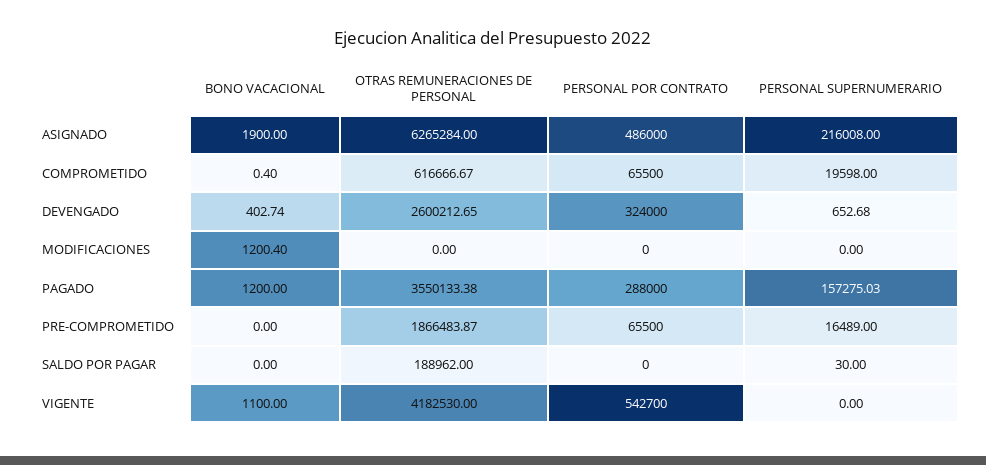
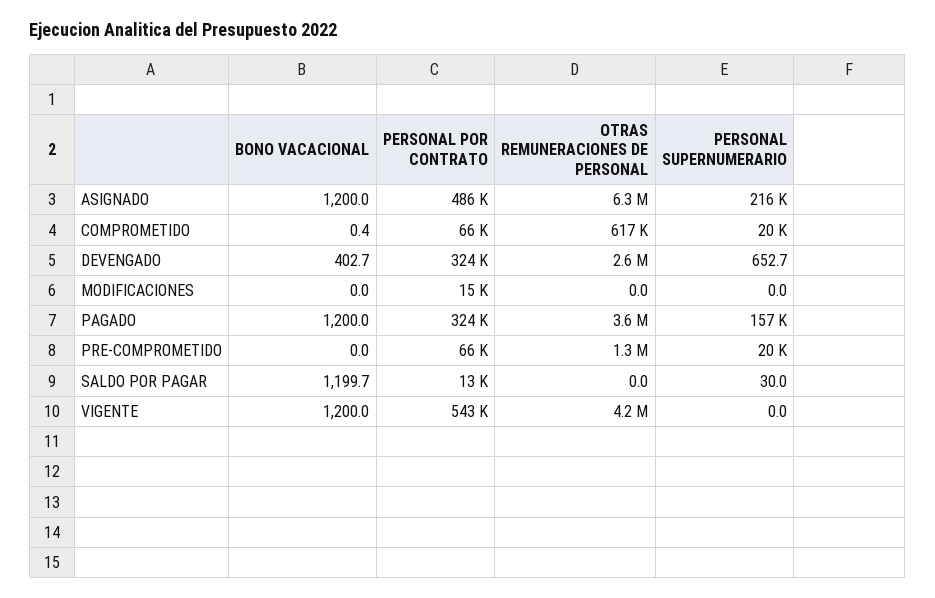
  {
    "BONO VACACIONAL": {
-     "ASIGNADO": 1900,
+     "ASIGNADO": 1200,
      "COMPROMETIDO": 0.4,
      "DEVENGADO": 402.74,
-     "MODIFICACIONES": 1200.4,
+     "MODIFICACIONES": 0,
      "PAGADO": 1200,
      "PRE-COMPROMETIDO": 0,
-     "SALDO POR PAGAR": 0,
+     "SALDO POR PAGAR": 1199.7,
-     "VIGENTE": 1100
+     "VIGENTE": 1200
    },
    "OTRAS REMUNERACIONES DE PERSONAL": {
      "ASIGNADO": 6265284,
      "COMPROMETIDO": 616666.67,
      "DEVENGADO": 2600212.65,
      "MODIFICACIONES": 0,
      "PAGADO": 3550133.38,
-     "PRE-COMPROMETIDO": 1866483.87,
+     "PRE-COMPROMETIDO": 1300000,
-     "SALDO POR PAGAR": 188962,
+     "SALDO POR PAGAR": 0,
      "VIGENTE": 4182530
    },
    "PERSONAL POR CONTRATO": {
      "ASIGNADO": 486000,
      "COMPROMETIDO": 65500,
      "DEVENGADO": 324000,
-     "MODIFICACIONES": 0,
+     "MODIFICACIONES": 15000,
-     "PAGADO": 288000,
+     "PAGADO": 324000,
      "PRE-COMPROMETIDO": 65500,
-     "SALDO POR PAGAR": 0,
+     "SALDO POR PAGAR": 13000,
      "VIGENTE": 542700
    },
    "PERSONAL SUPERNUMERARIO": {
      "ASIGNADO": 216008,
      "COMPROMETIDO": 19598,
      "DEVENGADO": 652.68,
      "MODIFICACIONES": 0,
      "PAGADO": 157275.03,
-     "PRE-COMPROMETIDO": 16489,
+     "PRE-COMPROMETIDO": 20000,
      "SALDO POR PAGAR": 30,
      "VIGENTE": 0
    }
  }

